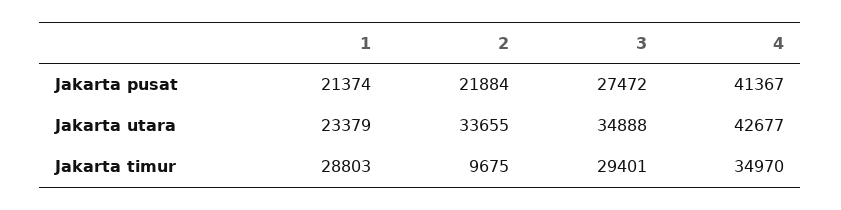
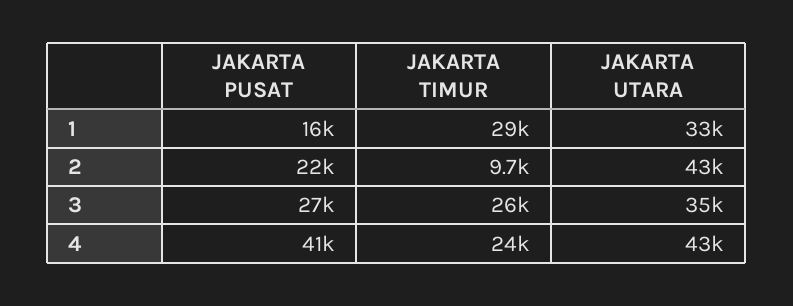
  {
    "1": {
-     "Jakarta pusat": 21374,
+     "Jakarta pusat": 16000,
-     "Jakarta utara": 23379,
+     "Jakarta utara": 33000,
      "Jakarta timur": 28803
    },
    "2": {
      "Jakarta pusat": 21884,
-     "Jakarta utara": 33655,
+     "Jakarta utara": 43000,
      "Jakarta timur": 9675
    },
    "3": {
      "Jakarta pusat": 27472,
      "Jakarta utara": 34888,
-     "Jakarta timur": 29401
+     "Jakarta timur": 26000
    },
    "4": {
      "Jakarta pusat": 41367,
      "Jakarta utara": 42677,
-     "Jakarta timur": 34970
+     "Jakarta timur": 24000
    }
  }

